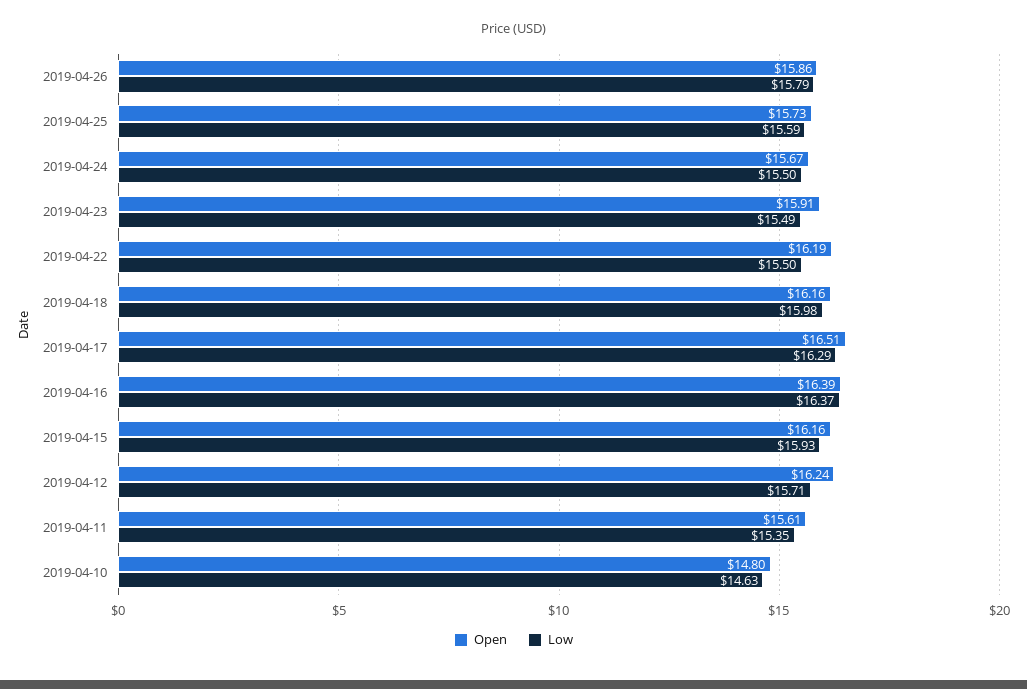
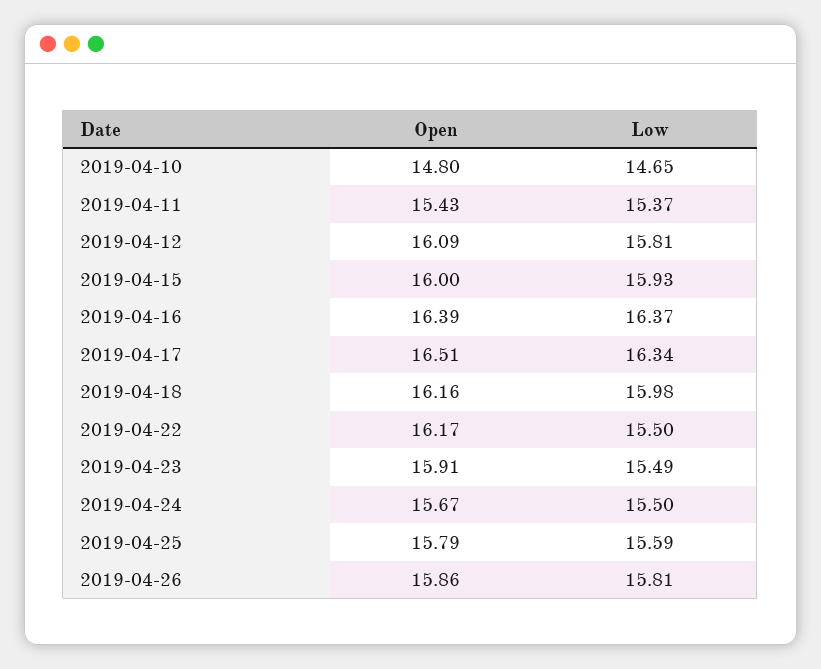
  {
    "Open": {
      "2019-04-26": 15.86,
-     "2019-04-25": 15.73,
+     "2019-04-25": 15.79,
      "2019-04-24": 15.67,
      "2019-04-23": 15.91,
-     "2019-04-22": 16.19,
+     "2019-04-22": 16.17,
      "2019-04-18": 16.16,
      "2019-04-17": 16.51,
      "2019-04-16": 16.39,
-     "2019-04-15": 16.16,
+     "2019-04-15": 16,
-     "2019-04-12": 16.24,
+     "2019-04-12": 16.09,
-     "2019-04-11": 15.61,
+     "2019-04-11": 15.43,
      "2019-04-10": 14.8
    },
    "Low": {
-     "2019-04-26": 15.79,
+     "2019-04-26": 15.81,
      "2019-04-25": 15.59,
      "2019-04-24": 15.5,
      "2019-04-23": 15.49,
      "2019-04-22": 15.5,
      "2019-04-18": 15.98,
-     "2019-04-17": 16.29,
+     "2019-04-17": 16.34,
      "2019-04-16": 16.37,
      "2019-04-15": 15.93,
-     "2019-04-12": 15.71,
+     "2019-04-12": 15.81,
-     "2019-04-11": 15.35,
+     "2019-04-11": 15.37,
-     "2019-04-10": 14.63
+     "2019-04-10": 14.65
    }
  }

